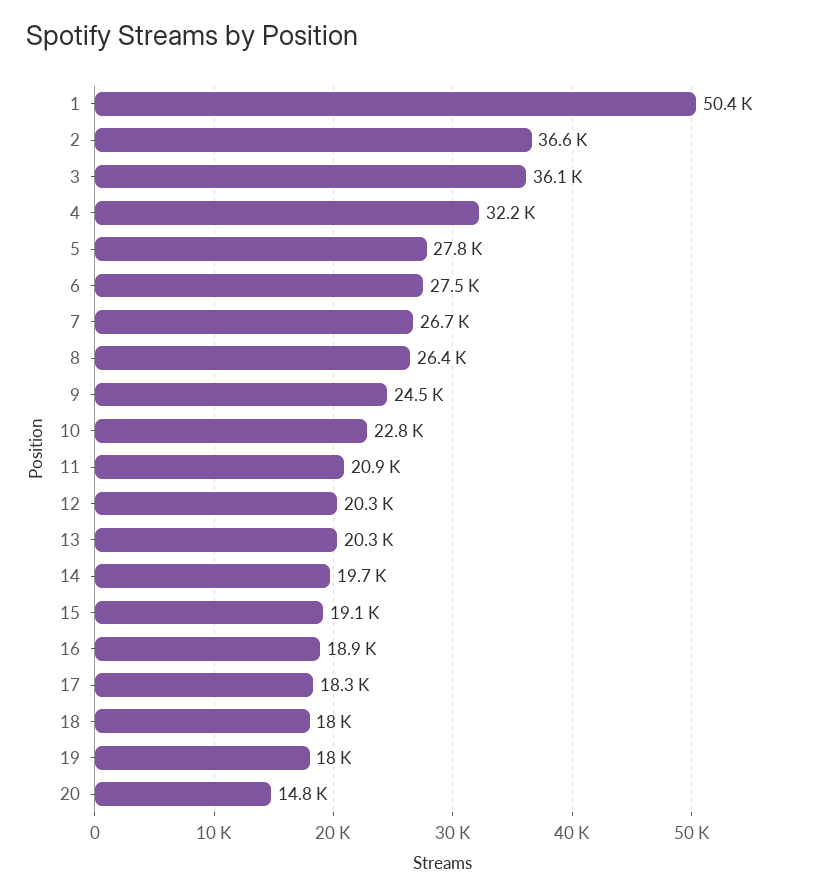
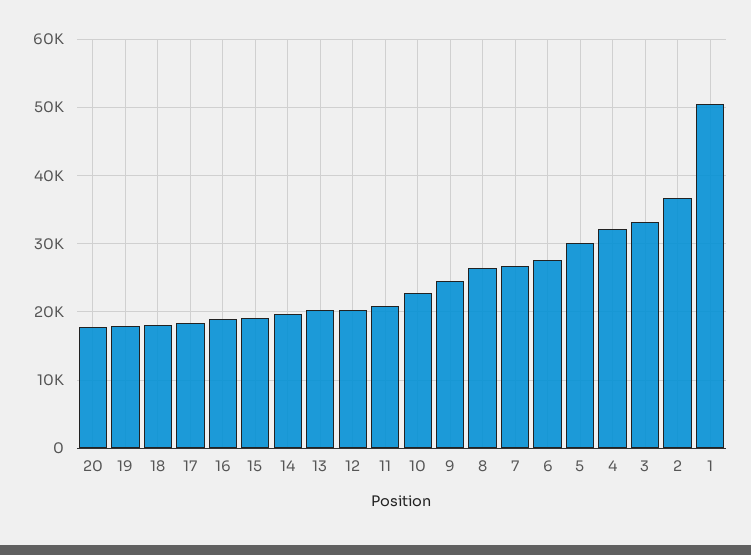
  {
    "1": 50400,
    "2": 36600,
-   "3": 36100,
+   "3": 33000,
    "4": 32200,
-   "5": 27800,
+   "5": 30000,
    "6": 27500,
    "7": 26700,
    "8": 26400,
    "9": 24500,
    "10": 22800,
    "11": 20900,
    "12": 20300,
    "13": 20300,
    "14": 19700,
    "15": 19100,
    "16": 18900,
    "17": 18300,
    "18": 18000,
    "19": 18000,
-   "20": 14800
+   "20": 18000
  }

